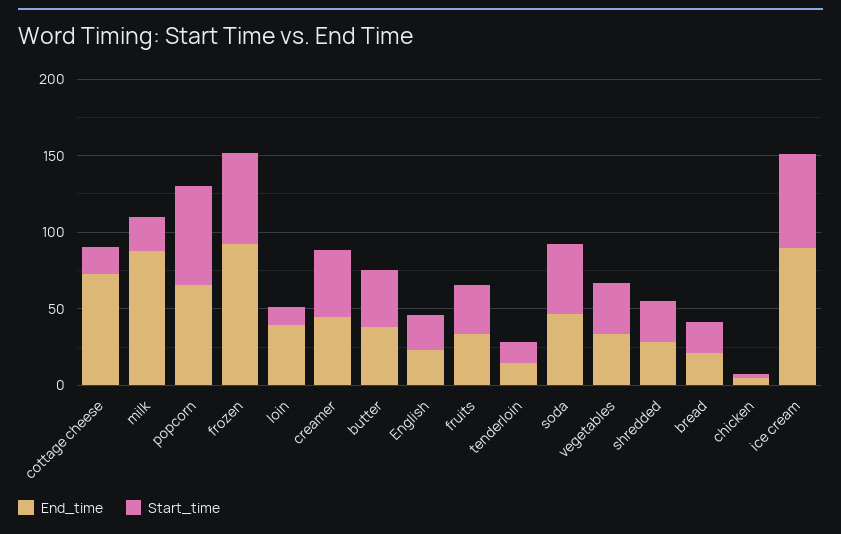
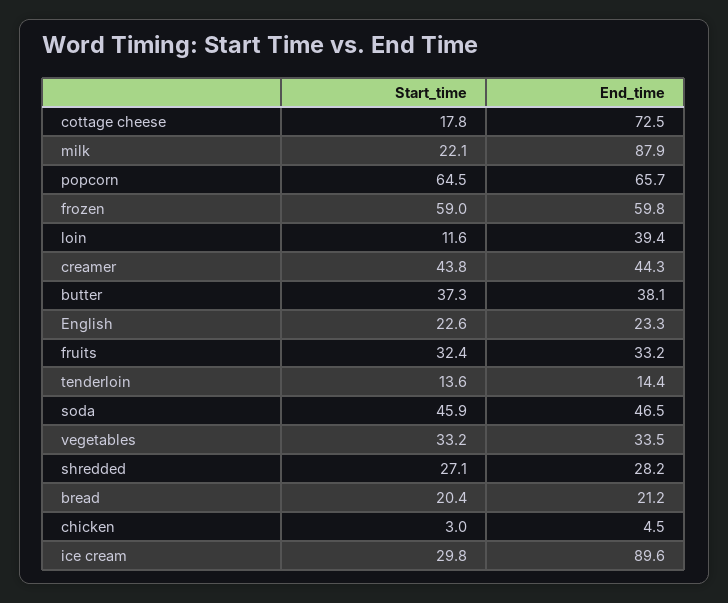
  {
    "End_time": {
      "cottage cheese": 72.5,
      "milk": 87.9,
      "popcorn": 65.7,
-     "frozen": 90,
+     "frozen": 59.8,
      "loin": 39.4,
      "creamer": 44.3,
      "butter": 38.1,
      "English": 23.3,
      "fruits": 33.2,
      "tenderloin": 14.4,
      "soda": 46.5,
      "vegetables": 33.5,
      "shredded": 28.2,
      "bread": 21.2,
      "chicken": 4.5,
      "ice cream": 89.6
    },
    "Start_time": {
      "cottage cheese": 17.8,
      "milk": 22.1,
      "popcorn": 64.5,
      "frozen": 59,
      "loin": 11.6,
      "creamer": 43.8,
      "butter": 37.3,
      "English": 22.6,
      "fruits": 32.4,
      "tenderloin": 13.6,
      "soda": 45.9,
      "vegetables": 33.2,
      "shredded": 27.1,
      "bread": 20.4,
      "chicken": 3,
-     "ice cream": 60
+     "ice cream": 29.8
    }
  }

